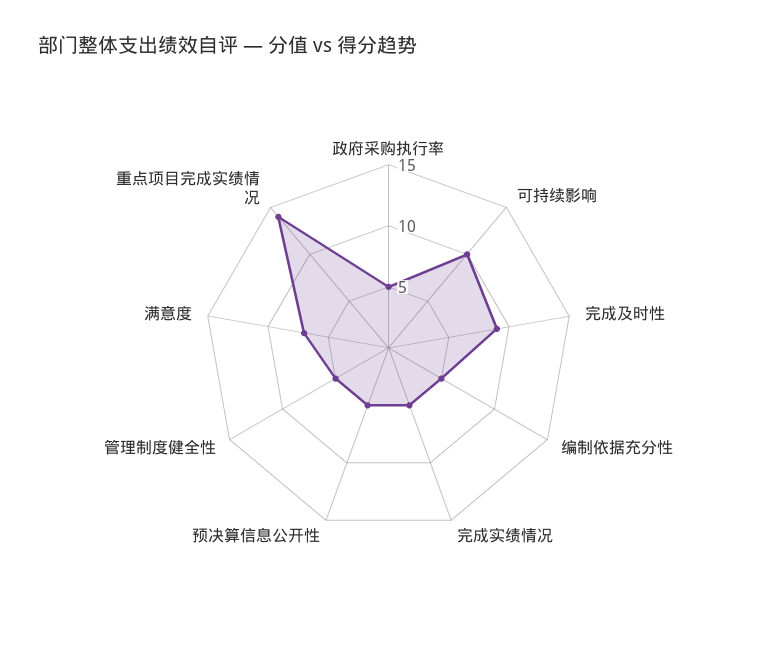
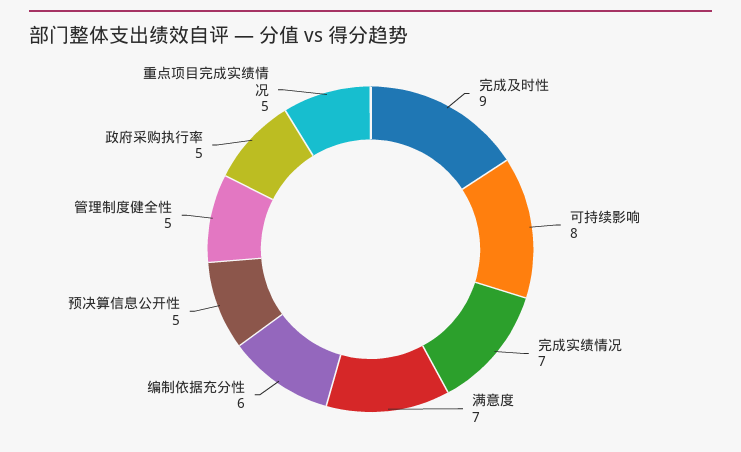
  {
    "政府采购执行率": 5,
-   "可持续影响": 10,
+   "可持续影响": 8,
    "完成及时性": 9,
-   "编制依据充分性": 5,
+   "编制依据充分性": 6,
-   "完成实绩情况": 5,
+   "完成实绩情况": 7,
    "预决算信息公开性": 5,
    "管理制度健全性": 5,
    "满意度": 7,
-   "重点项目完成实绩情况": 14
+   "重点项目完成实绩情况": 5
  }

